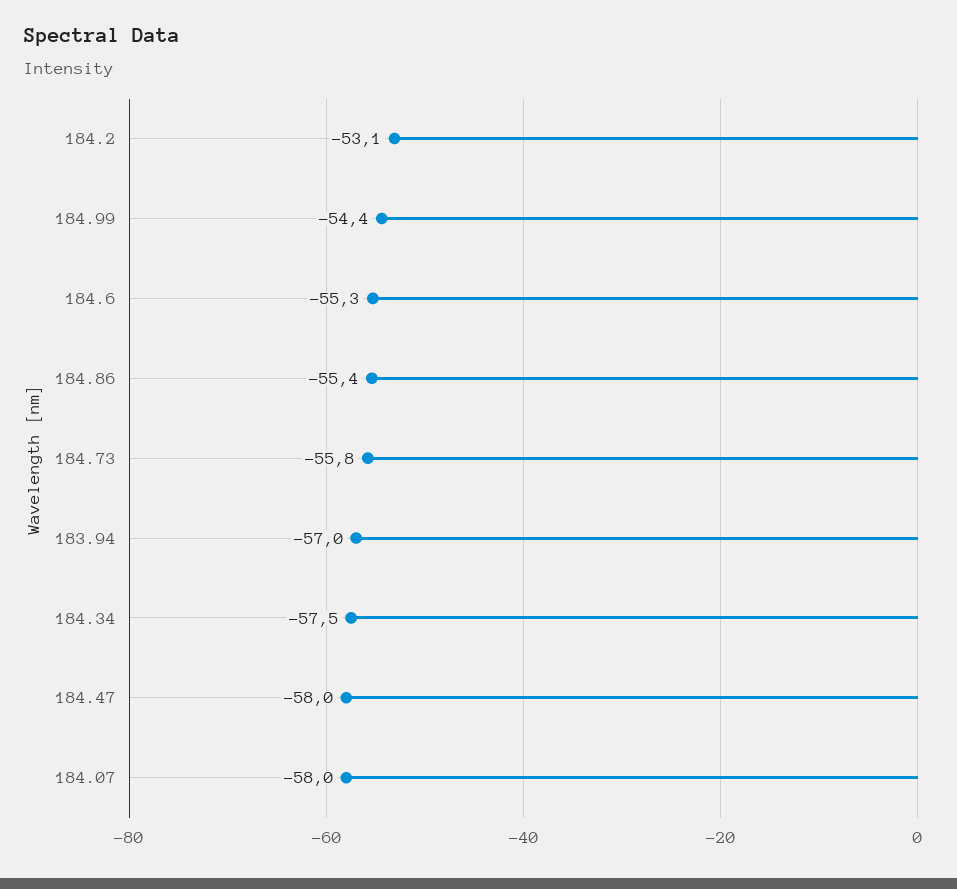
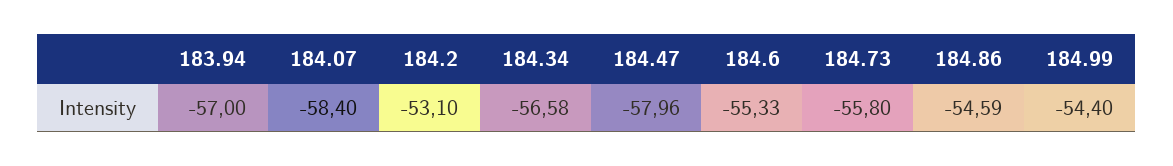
  {
    "184.2": -53.1,
    "184.99": -54.4,
    "184.6": -55.33,
-   "184.86": -55.4,
+   "184.86": -54.59,
    "184.73": -55.8,
    "183.94": -57,
-   "184.34": -57.5,
+   "184.34": -56.58,
    "184.47": -57.96,
-   "184.07": -58
+   "184.07": -58.4
  }

